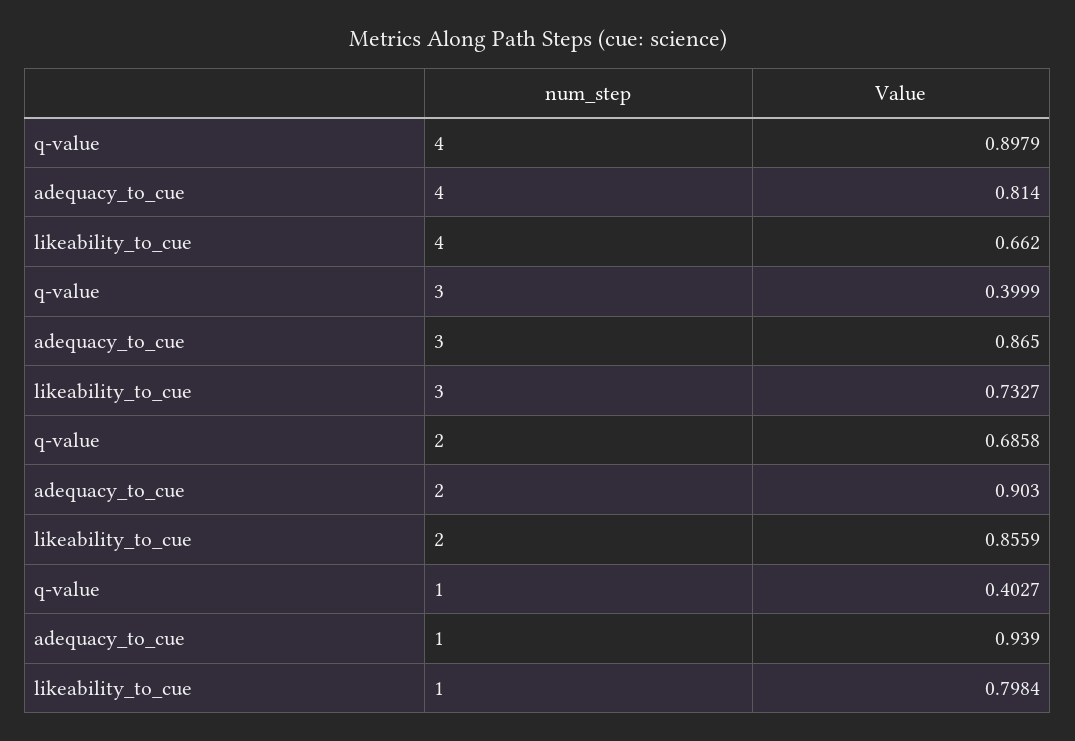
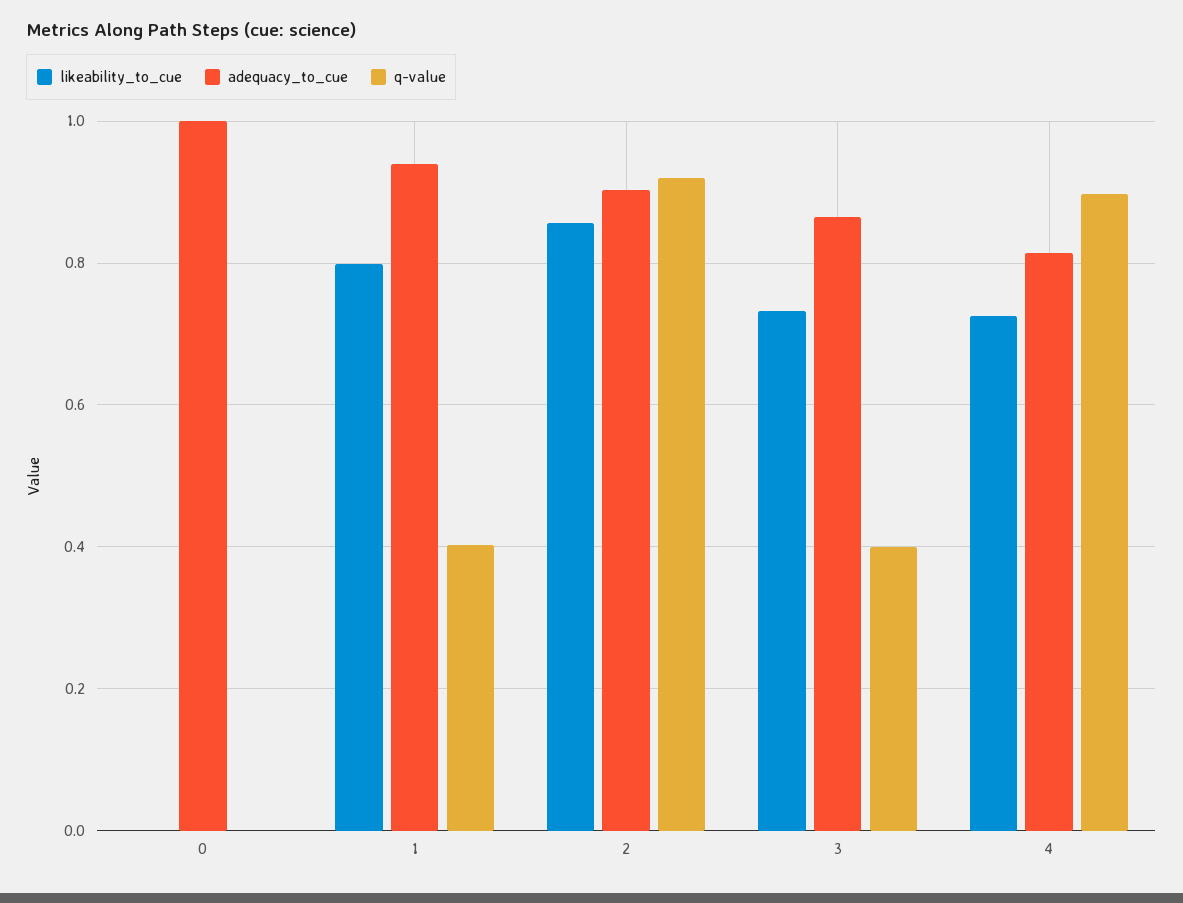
  {
    "q-value": {
      "4": 0.8979,
      "3": 0.3999,
-     "2": 0.6858,
+     "2": 0.92,
-     "1": 0.4027
+     "1": 0.4027,
+     "0": 0
    },
    "adequacy_to_cue": {
      "4": 0.814,
      "3": 0.865,
      "2": 0.903,
-     "1": 0.939
+     "1": 0.939,
+     "0": 1
    },
    "likeability_to_cue": {
-     "4": 0.662,
+     "4": 0.72,
      "3": 0.7327,
      "2": 0.8559,
-     "1": 0.7984
+     "1": 0.7984,
+     "0": 0
    }
  }

